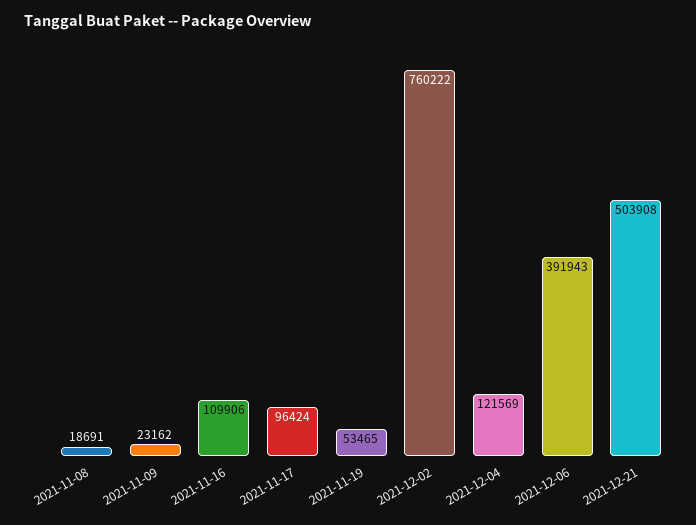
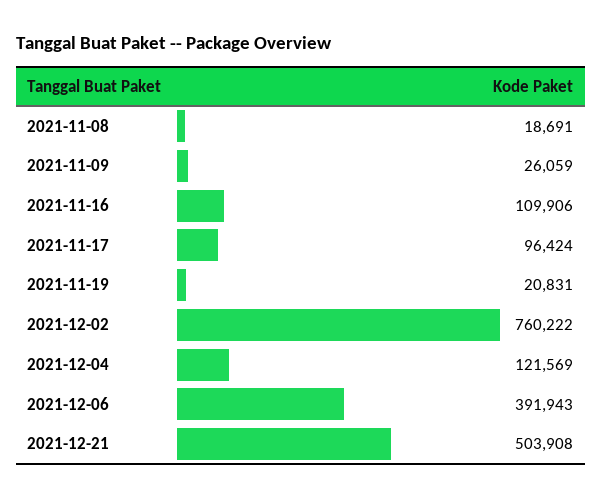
  {
    "2021-11-08": 18691,
-   "2021-11-09": 23162,
+   "2021-11-09": 26059,
    "2021-11-16": 109906,
    "2021-11-17": 96424,
-   "2021-11-19": 53465,
+   "2021-11-19": 20831,
    "2021-12-02": 760222,
    "2021-12-04": 121569,
    "2021-12-06": 391943,
    "2021-12-21": 503908
  }

